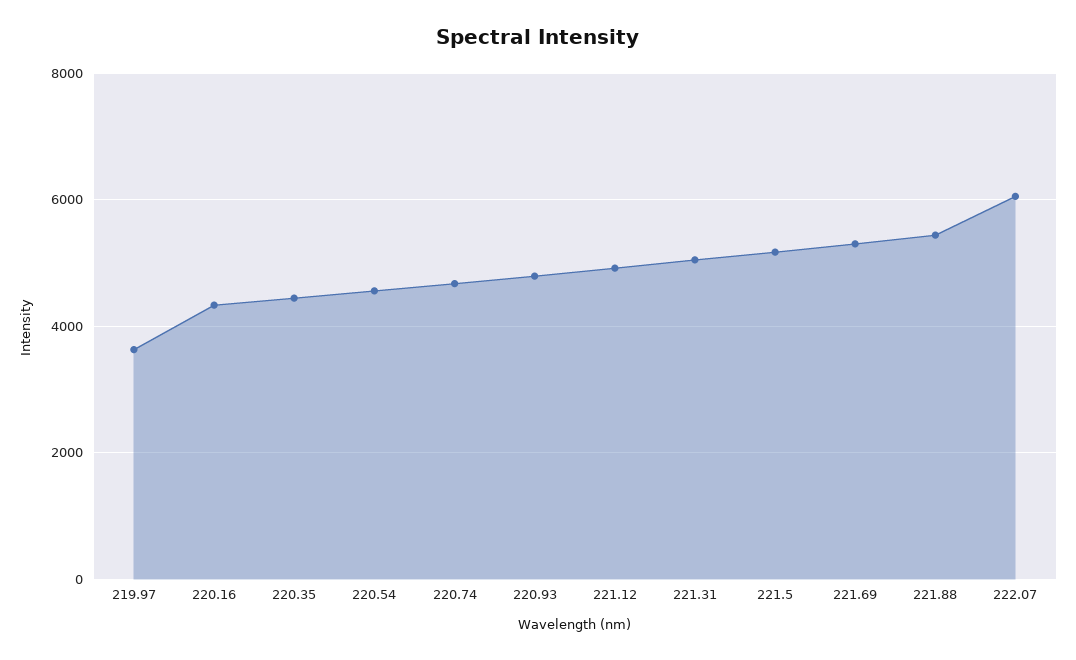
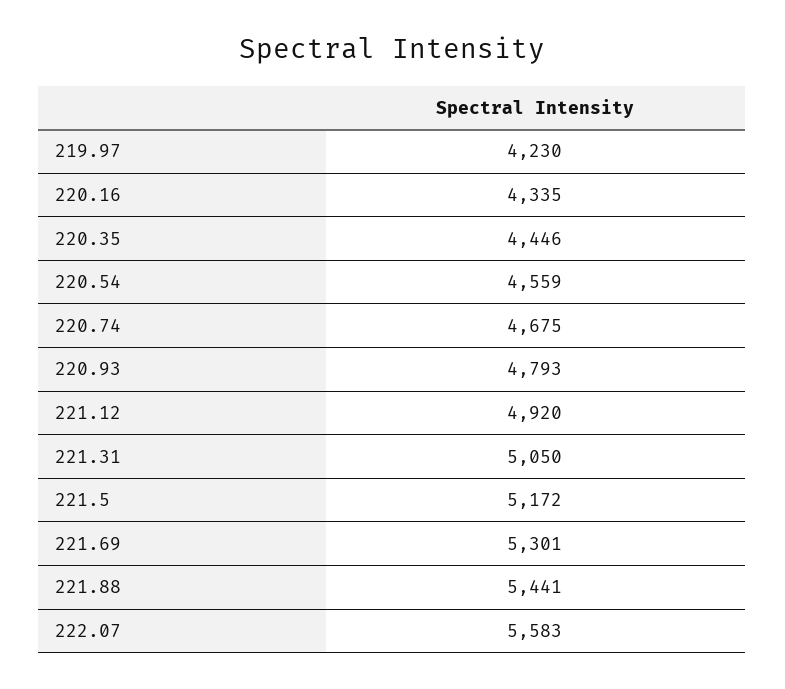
  {
-   "219.97": 3600,
+   "219.97": 4230,
    "220.16": 4335,
    "220.35": 4446,
    "220.54": 4559,
    "220.74": 4675,
    "220.93": 4793,
    "221.12": 4920,
    "221.31": 5050,
    "221.5": 5172,
    "221.69": 5301,
    "221.88": 5441,
-   "222.07": 6000
+   "222.07": 5583
  }

